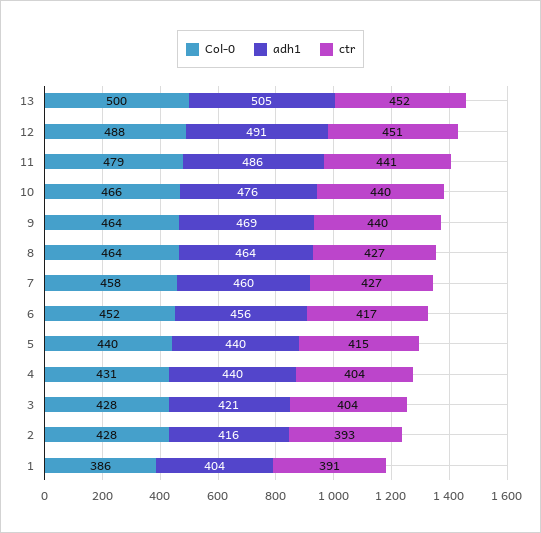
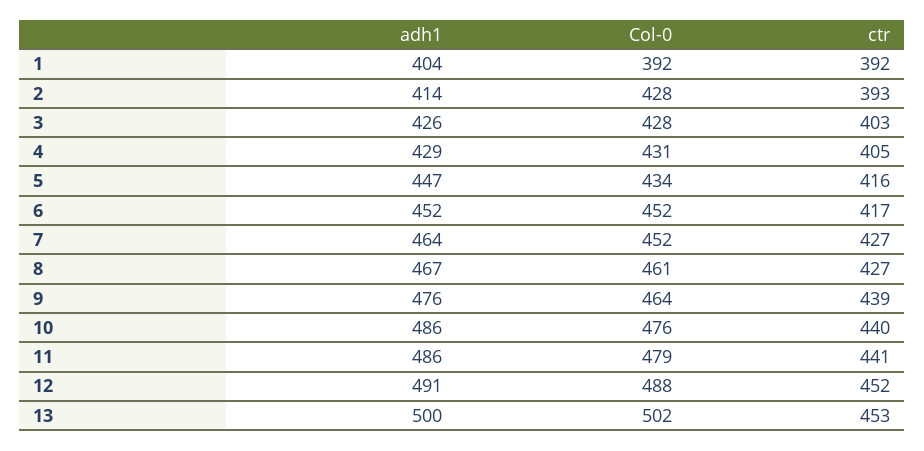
  {
    "Col-0": {
-     "13": 500,
+     "13": 502,
      "12": 488,
      "11": 479,
-     "10": 466,
+     "10": 476,
      "9": 464,
-     "8": 464,
+     "8": 461,
-     "7": 458,
+     "7": 452,
      "6": 452,
-     "5": 440,
+     "5": 434,
      "4": 431,
      "3": 428,
      "2": 428,
-     "1": 386
+     "1": 392
    },
    "adh1": {
-     "13": 505,
+     "13": 500,
      "12": 491,
      "11": 486,
-     "10": 476,
+     "10": 486,
-     "9": 469,
+     "9": 476,
-     "8": 464,
+     "8": 467,
-     "7": 460,
+     "7": 464,
-     "6": 456,
+     "6": 452,
-     "5": 440,
+     "5": 447,
-     "4": 440,
+     "4": 429,
-     "3": 421,
+     "3": 426,
-     "2": 416,
+     "2": 414,
      "1": 404
    },
    "ctr": {
-     "13": 452,
+     "13": 453,
-     "12": 451,
+     "12": 452,
      "11": 441,
      "10": 440,
-     "9": 440,
+     "9": 439,
      "8": 427,
      "7": 427,
      "6": 417,
-     "5": 415,
+     "5": 416,
-     "4": 404,
+     "4": 405,
-     "3": 404,
+     "3": 403,
      "2": 393,
-     "1": 391
+     "1": 392
    }
  }

